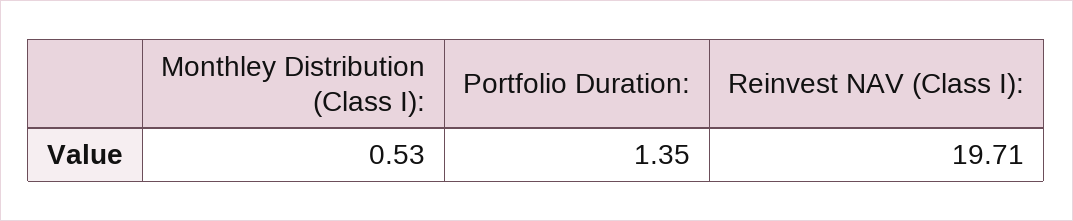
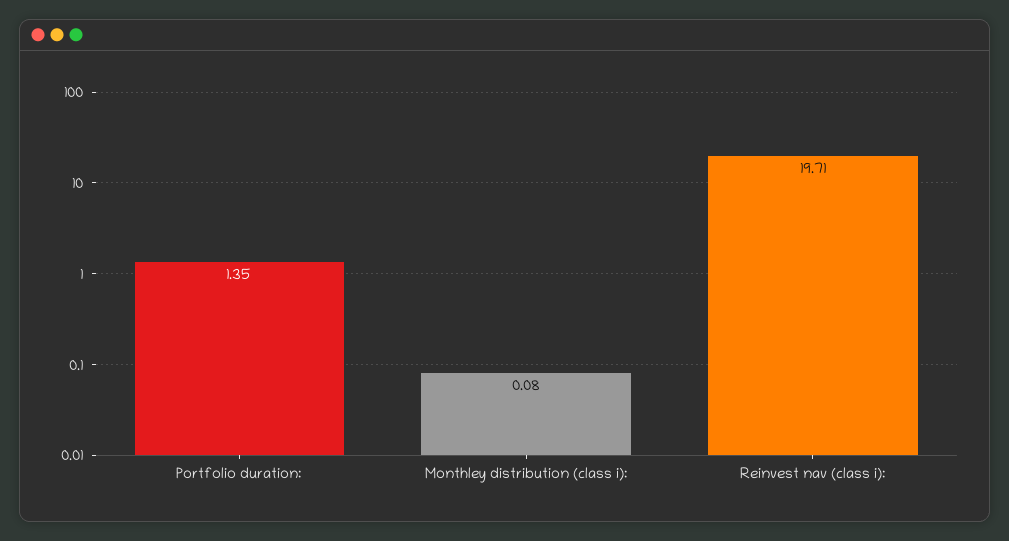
  {
-   "Monthley Distribution (Class I):": 0.53,
+   "Monthley Distribution (Class I):": 0.08,
    "Portfolio Duration:": 1.35,
    "Reinvest NAV (Class I):": 19.71
  }

